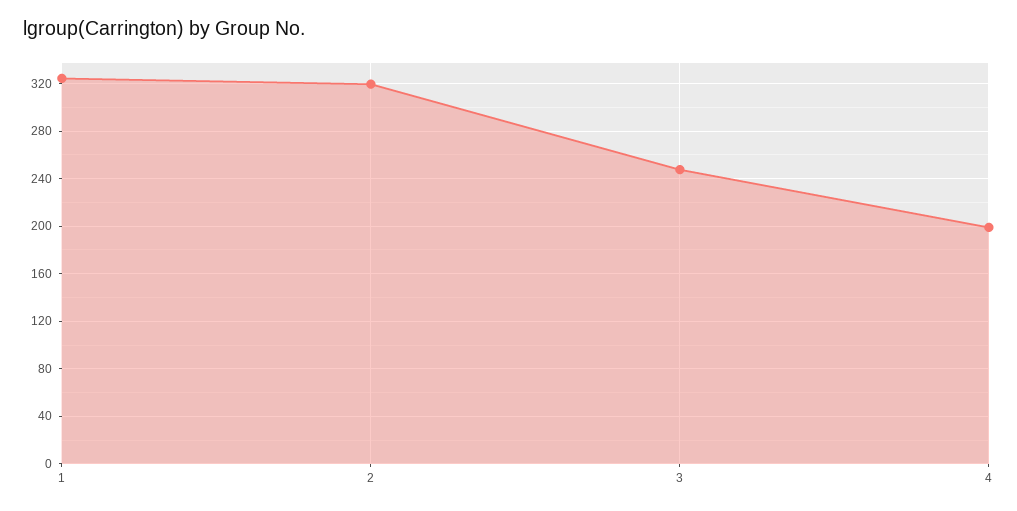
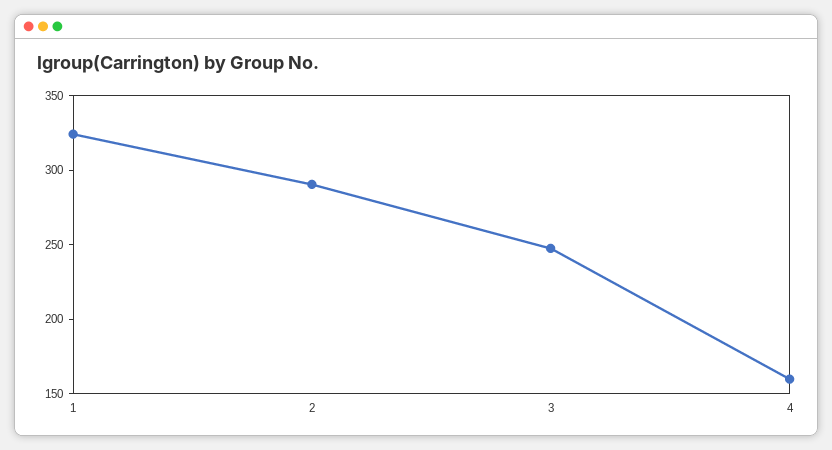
  {
    "1": 320,
-   "2": 320,
+   "2": 290,
    "3": 250,
-   "4": 200
+   "4": 160
  }

